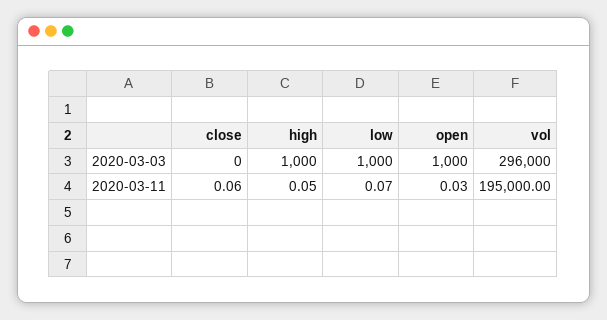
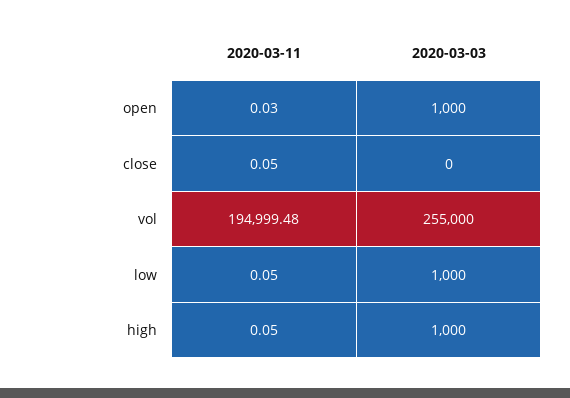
  {
    "close": {
      "2020-03-03": 0,
-     "2020-03-11": 0.06
+     "2020-03-11": 0.05
    },
    "high": {
      "2020-03-03": 1000,
      "2020-03-11": 0.05
    },
    "low": {
      "2020-03-03": 1000,
-     "2020-03-11": 0.07
+     "2020-03-11": 0.05
    },
    "open": {
      "2020-03-03": 1000,
      "2020-03-11": 0.03
    },
    "vol": {
-     "2020-03-03": 296000,
+     "2020-03-03": 255000,
-     "2020-03-11": 195000
+     "2020-03-11": 194999.48
    }
  }

